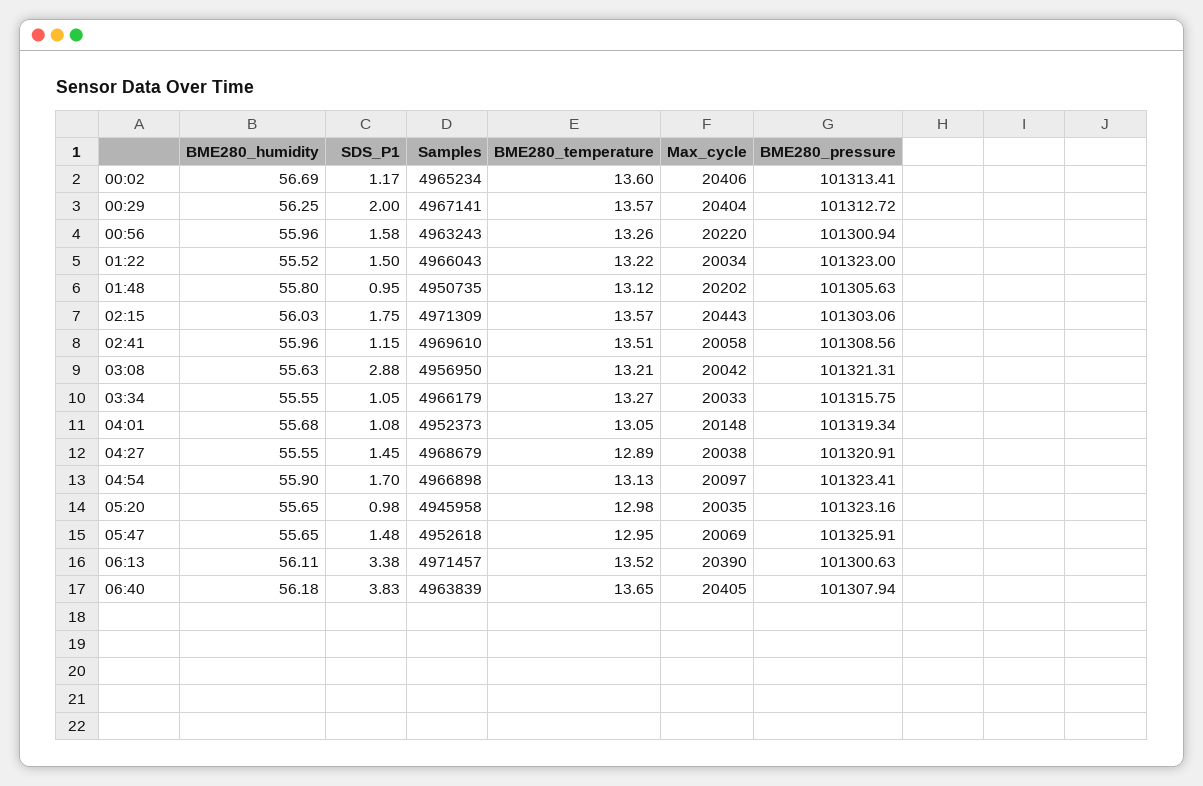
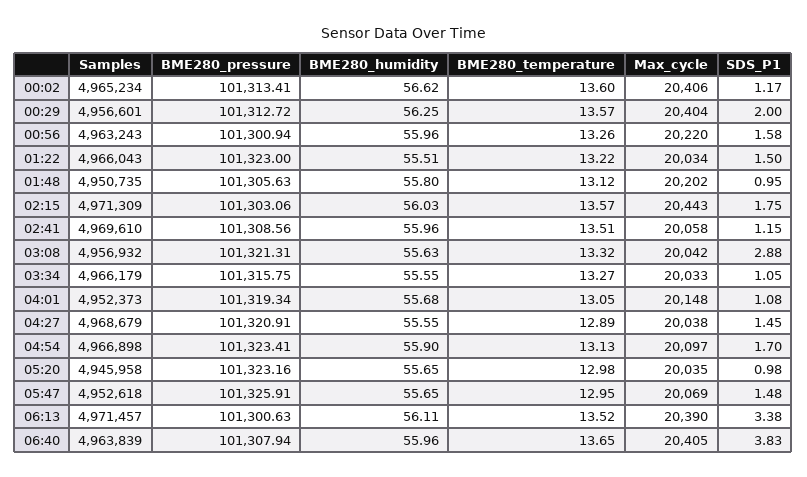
  {
    "BME280_humidity": {
-     "00:02": 56.69,
+     "00:02": 56.62,
      "00:29": 56.25,
      "00:56": 55.96,
-     "01:22": 55.52,
+     "01:22": 55.51,
      "01:48": 55.8,
      "02:15": 56.03,
      "02:41": 55.96,
      "03:08": 55.63,
      "03:34": 55.55,
      "04:01": 55.68,
      "04:27": 55.55,
      "04:54": 55.9,
      "05:20": 55.65,
      "05:47": 55.65,
      "06:13": 56.11,
-     "06:40": 56.18
+     "06:40": 55.96
    },
    "SDS_P1": {
      "00:02": 1.17,
      "00:29": 2,
      "00:56": 1.58,
      "01:22": 1.5,
      "01:48": 0.95,
      "02:15": 1.75,
      "02:41": 1.15,
      "03:08": 2.88,
      "03:34": 1.05,
      "04:01": 1.08,
      "04:27": 1.45,
      "04:54": 1.7,
      "05:20": 0.98,
      "05:47": 1.48,
      "06:13": 3.38,
      "06:40": 3.83
    },
    "Samples": {
      "00:02": 4965234,
-     "00:29": 4967141,
+     "00:29": 4956601,
      "00:56": 4963243,
      "01:22": 4966043,
      "01:48": 4950735,
      "02:15": 4971309,
      "02:41": 4969610,
-     "03:08": 4956950,
+     "03:08": 4956932,
      "03:34": 4966179,
      "04:01": 4952373,
      "04:27": 4968679,
      "04:54": 4966898,
      "05:20": 4945958,
      "05:47": 4952618,
      "06:13": 4971457,
      "06:40": 4963839
    },
    "BME280_temperature": {
      "00:02": 13.6,
      "00:29": 13.57,
      "00:56": 13.26,
      "01:22": 13.22,
      "01:48": 13.12,
      "02:15": 13.57,
      "02:41": 13.51,
-     "03:08": 13.21,
+     "03:08": 13.32,
      "03:34": 13.27,
      "04:01": 13.05,
      "04:27": 12.89,
      "04:54": 13.13,
      "05:20": 12.98,
      "05:47": 12.95,
      "06:13": 13.52,
      "06:40": 13.65
    },
    "Max_cycle": {
      "00:02": 20406,
      "00:29": 20404,
      "00:56": 20220,
      "01:22": 20034,
      "01:48": 20202,
      "02:15": 20443,
      "02:41": 20058,
      "03:08": 20042,
      "03:34": 20033,
      "04:01": 20148,
      "04:27": 20038,
      "04:54": 20097,
      "05:20": 20035,
      "05:47": 20069,
      "06:13": 20390,
      "06:40": 20405
    },
    "BME280_pressure": {
      "00:02": 101313.41,
      "00:29": 101312.72,
      "00:56": 101300.94,
      "01:22": 101323,
      "01:48": 101305.63,
      "02:15": 101303.06,
      "02:41": 101308.56,
      "03:08": 101321.31,
      "03:34": 101315.75,
      "04:01": 101319.34,
      "04:27": 101320.91,
      "04:54": 101323.41,
      "05:20": 101323.16,
      "05:47": 101325.91,
      "06:13": 101300.63,
      "06:40": 101307.94
    }
  }

